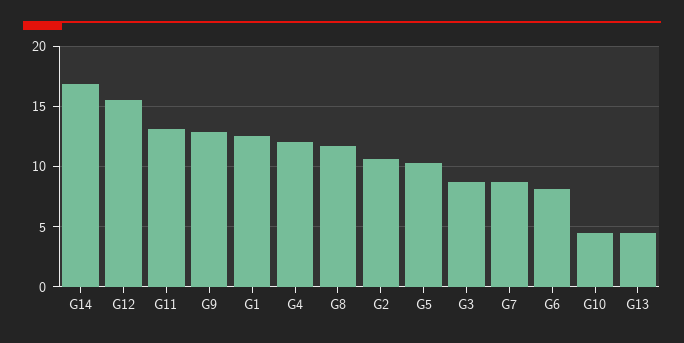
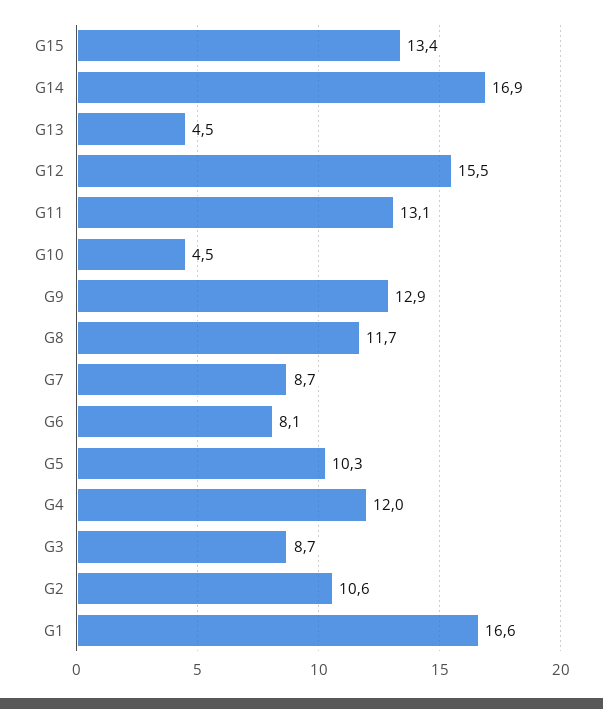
  {
    "G14": 16.9,
    "G12": 15.5,
    "G11": 13.1,
    "G9": 12.9,
-   "G1": 12.5,
+   "G1": 16.6,
    "G4": 12,
    "G8": 11.7,
    "G2": 10.6,
    "G5": 10.3,
    "G3": 8.7,
    "G7": 8.7,
    "G6": 8.1,
    "G10": 4.5,
-   "G13": 4.5
+   "G13": 4.5,
+   "G15": 13.4
  }

